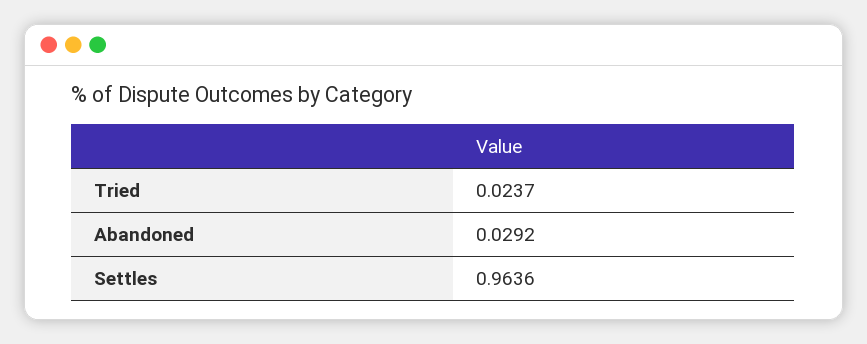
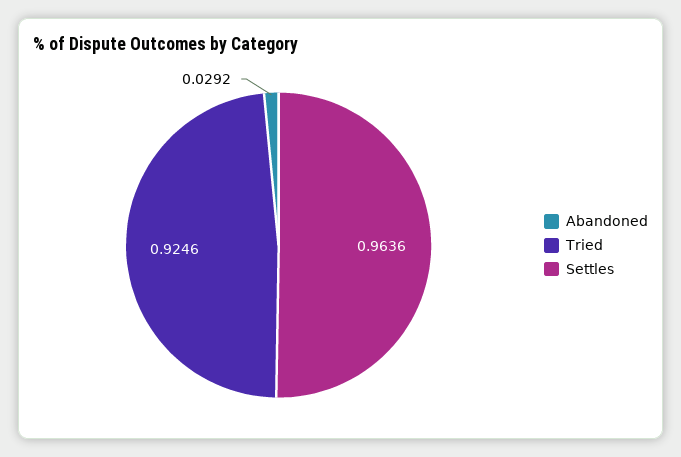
  {
-   "Tried": 0.0237,
+   "Tried": 0.9246,
    "Abandoned": 0.0292,
    "Settles": 0.9636
  }

